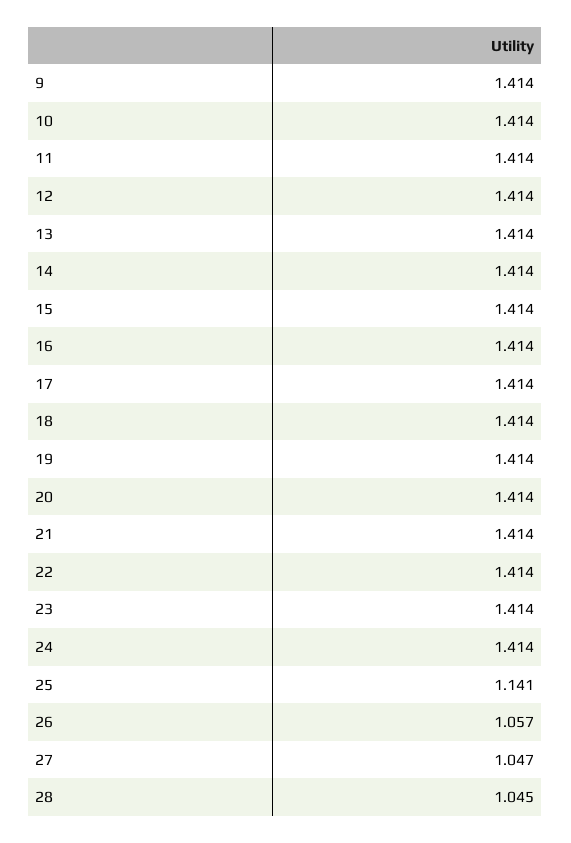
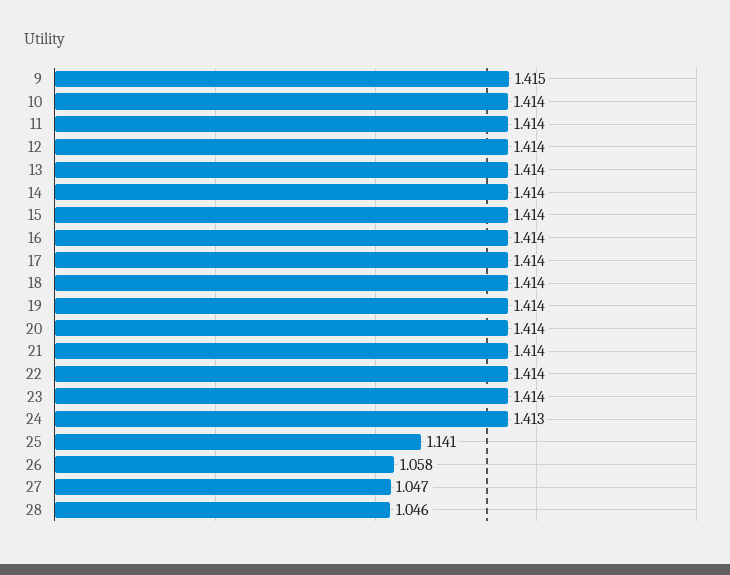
  {
-   "9": 1.414,
+   "9": 1.415,
    "10": 1.414,
    "11": 1.414,
    "12": 1.414,
    "13": 1.414,
    "14": 1.414,
    "15": 1.414,
    "16": 1.414,
    "17": 1.414,
    "18": 1.414,
    "19": 1.414,
    "20": 1.414,
    "21": 1.414,
    "22": 1.414,
    "23": 1.414,
-   "24": 1.414,
+   "24": 1.413,
    "25": 1.141,
-   "26": 1.057,
+   "26": 1.058,
    "27": 1.047,
-   "28": 1.045
+   "28": 1.046
  }

